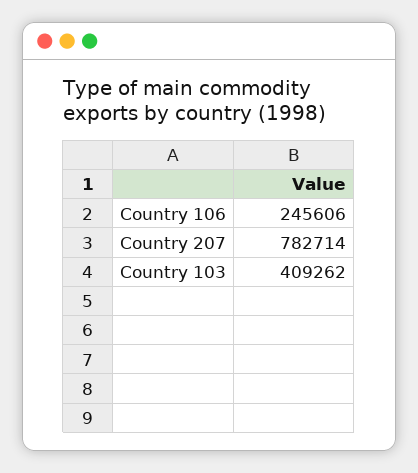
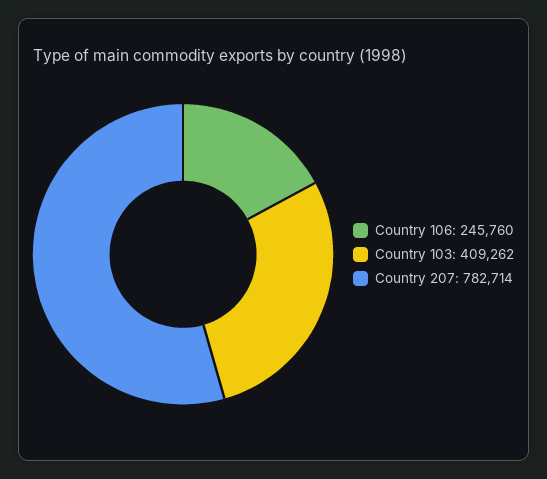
  {
-   "Country 106": 245606,
+   "Country 106": 245760,
    "Country 207": 782714,
    "Country 103": 409262
  }

